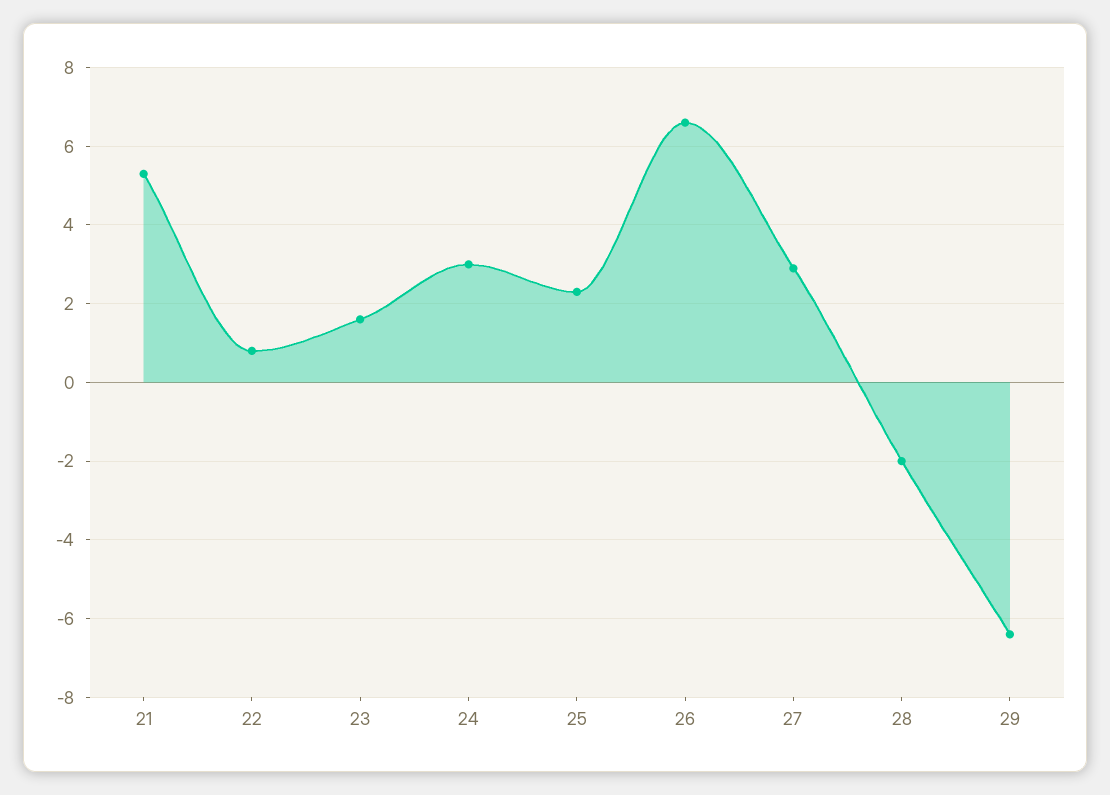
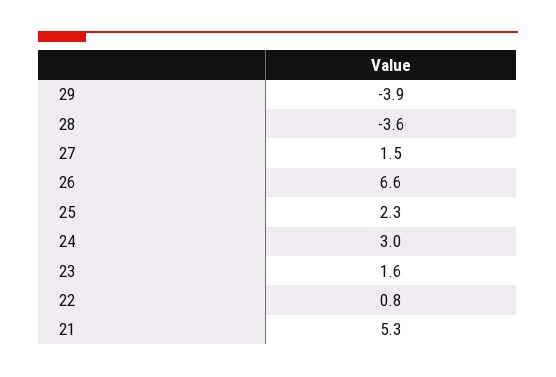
  {
    "21": 5.3,
    "22": 0.8,
    "23": 1.6,
    "24": 3,
    "25": 2.3,
    "26": 6.6,
-   "27": 3,
+   "27": 1.5,
-   "28": -2,
+   "28": -3.6,
-   "29": -6.5
+   "29": -3.9
  }

